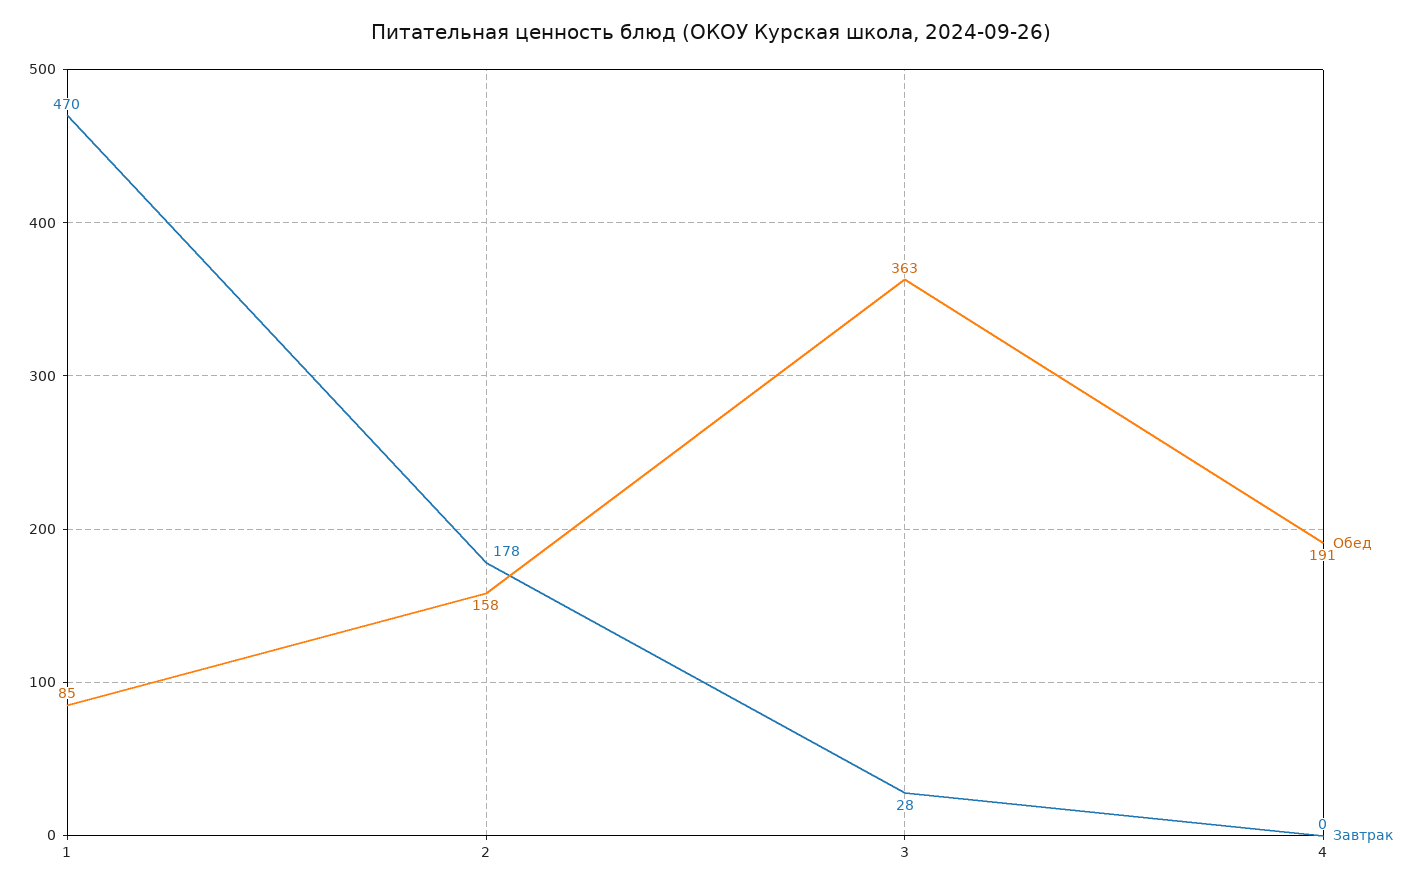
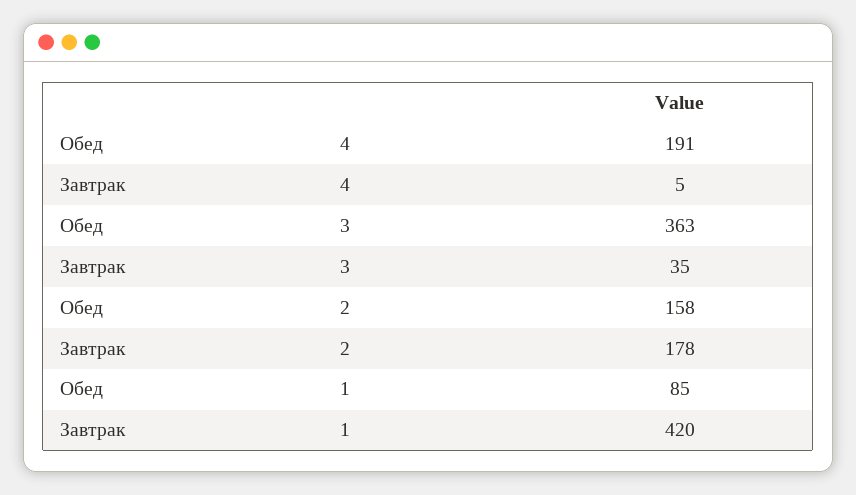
  {
    "Обед": {
      "1": 85,
      "2": 158,
      "3": 363,
      "4": 191
    },
    "Завтрак": {
-     "1": 470,
+     "1": 420,
      "2": 178,
-     "3": 28,
+     "3": 35,
-     "4": 0
+     "4": 5
    }
  }

